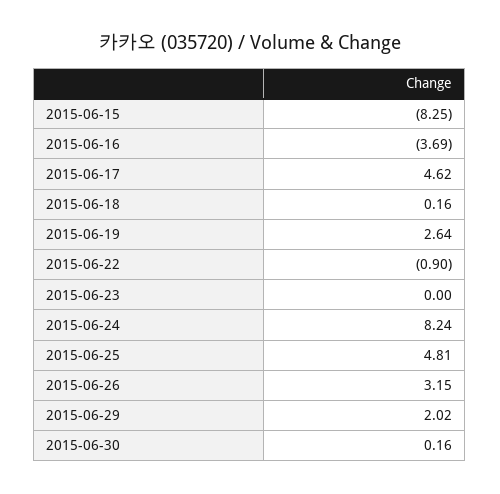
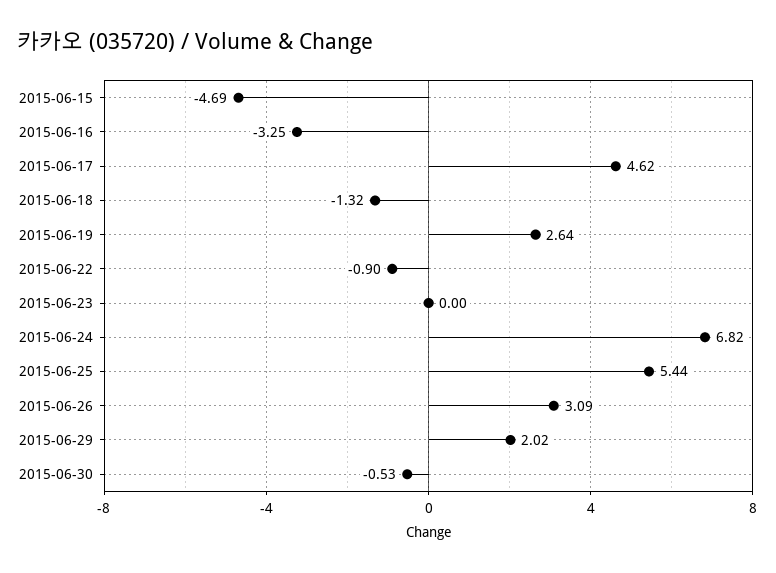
  {
-   "2015-06-15": -8.25,
+   "2015-06-15": -4.69,
-   "2015-06-16": -3.69,
+   "2015-06-16": -3.25,
    "2015-06-17": 4.62,
-   "2015-06-18": 0.16,
+   "2015-06-18": -1.32,
    "2015-06-19": 2.64,
    "2015-06-22": -0.9,
    "2015-06-23": 0,
-   "2015-06-24": 8.24,
+   "2015-06-24": 6.82,
-   "2015-06-25": 4.81,
+   "2015-06-25": 5.44,
-   "2015-06-26": 3.15,
+   "2015-06-26": 3.09,
    "2015-06-29": 2.02,
-   "2015-06-30": 0.16
+   "2015-06-30": -0.53
  }

